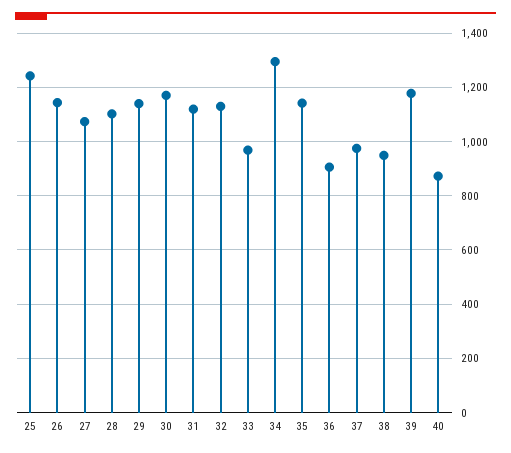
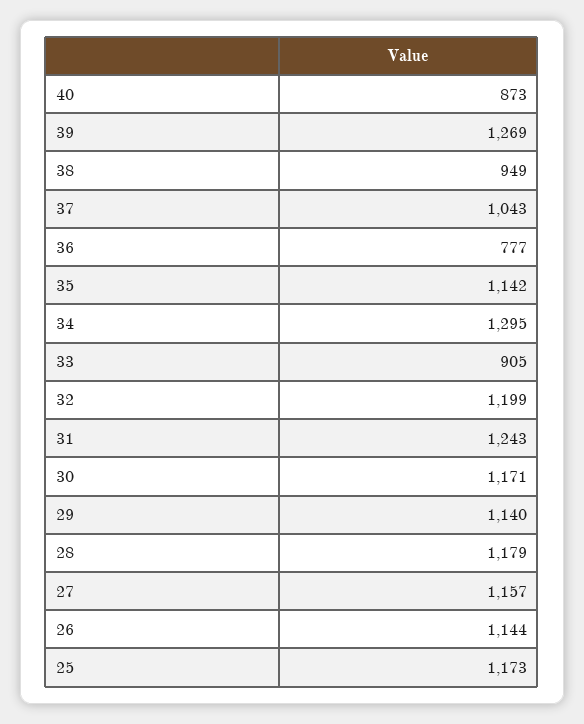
  {
-   "25": 1250,
+   "25": 1173,
    "26": 1144,
-   "27": 1075,
+   "27": 1157,
-   "28": 1100,
+   "28": 1179,
    "29": 1140,
    "30": 1171,
-   "31": 1125,
+   "31": 1243,
-   "32": 1125,
+   "32": 1199,
-   "33": 975,
+   "33": 905,
    "34": 1295,
    "35": 1142,
-   "36": 900,
+   "36": 777,
-   "37": 975,
+   "37": 1043,
    "38": 949,
-   "39": 1175,
+   "39": 1269,
    "40": 873
  }

